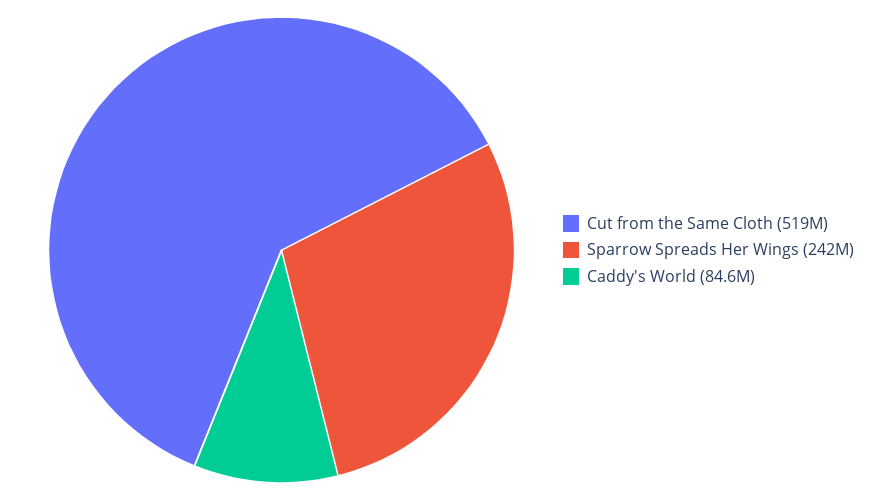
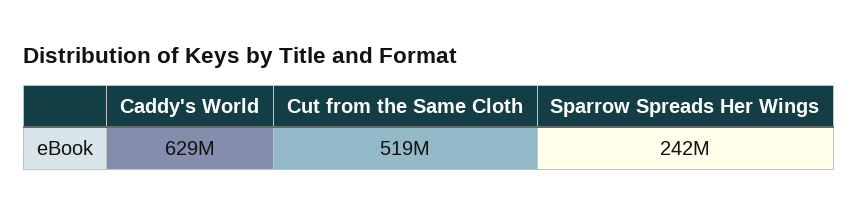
  {
    "Cut from the Same Cloth": 519000000,
    "Sparrow Spreads Her Wings": 242000000,
-   "Caddy's World": 84600000
+   "Caddy's World": 629000000
  }

